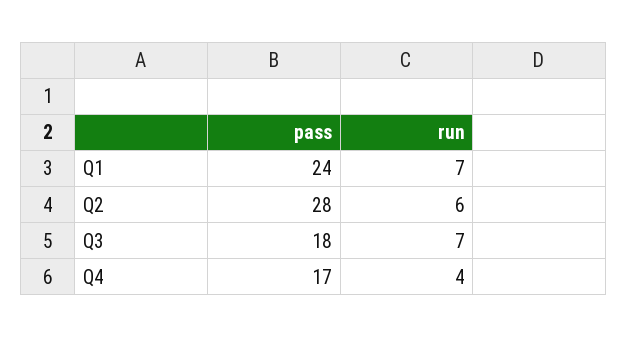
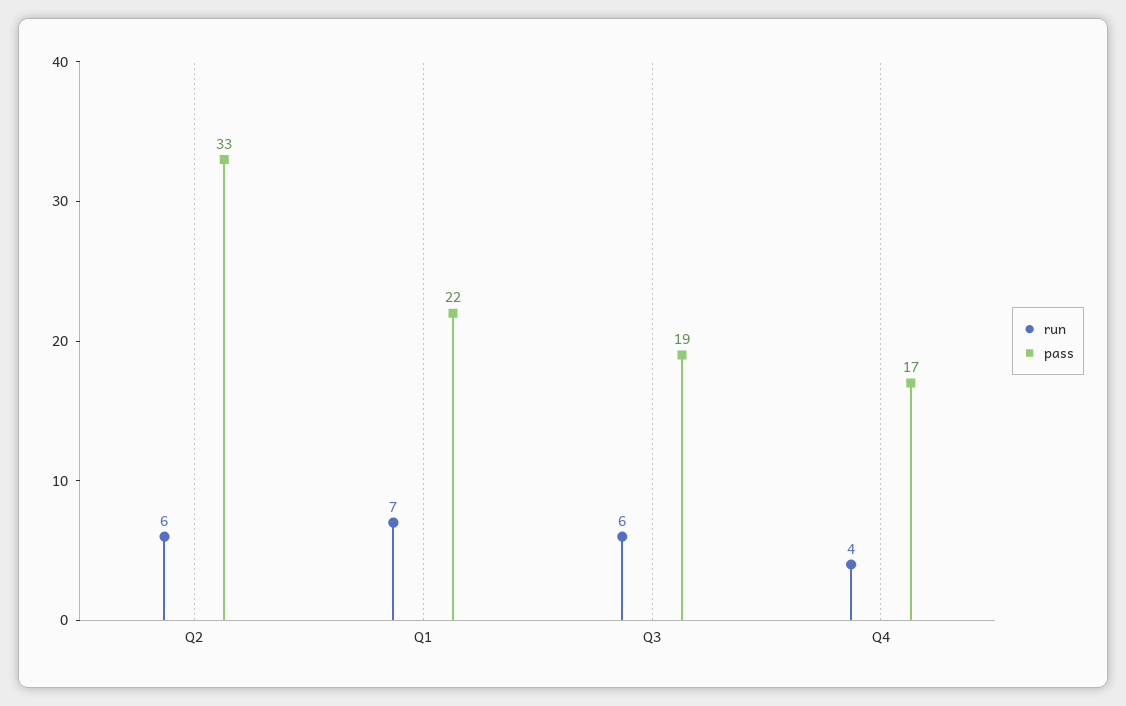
  {
    "pass": {
-     "Q1": 24,
+     "Q1": 22,
-     "Q2": 28,
+     "Q2": 33,
-     "Q3": 18,
+     "Q3": 19,
      "Q4": 17
    },
    "run": {
      "Q1": 7,
      "Q2": 6,
-     "Q3": 7,
+     "Q3": 6,
      "Q4": 4
    }
  }

